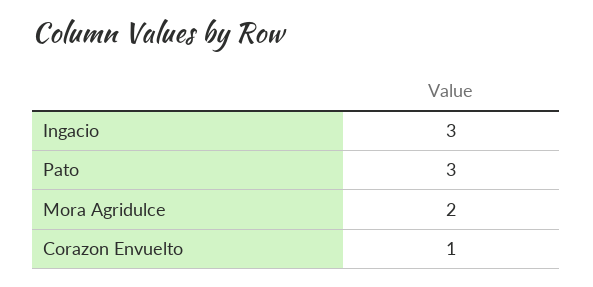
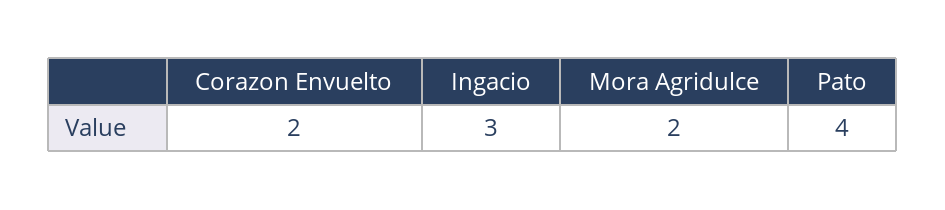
  {
    "Ingacio": 3,
-   "Pato": 3,
+   "Pato": 4,
    "Mora Agridulce": 2,
-   "Corazon Envuelto": 1
+   "Corazon Envuelto": 2
  }

